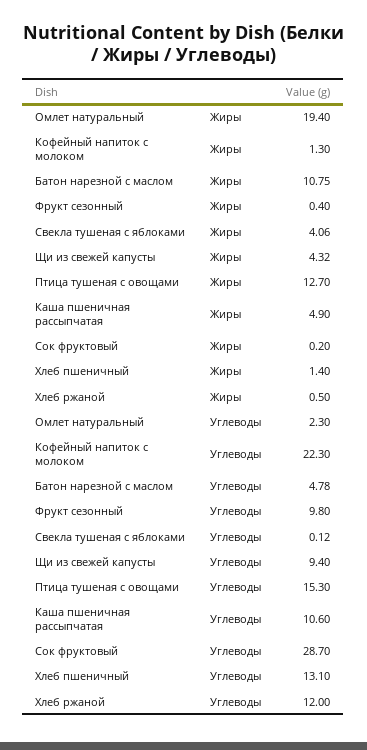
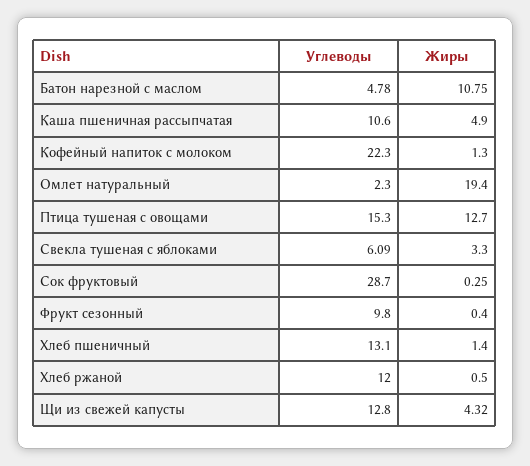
  {
    "Омлет натуральный": {
      "Жиры": 19.4,
      "Углеводы": 2.3
    },
    "Кофейный напиток с молоком": {
      "Жиры": 1.3,
      "Углеводы": 22.3
    },
    "Батон нарезной с маслом": {
      "Жиры": 10.75,
      "Углеводы": 4.78
    },
    "Фрукт сезонный": {
      "Жиры": 0.4,
      "Углеводы": 9.8
    },
    "Свекла тушеная с яблоками": {
-     "Жиры": 4.06,
+     "Жиры": 3.3,
-     "Углеводы": 0.12
+     "Углеводы": 6.09
    },
    "Щи из свежей капусты": {
      "Жиры": 4.32,
-     "Углеводы": 9.4
+     "Углеводы": 12.8
    },
    "Птица тушеная с овощами": {
      "Жиры": 12.7,
      "Углеводы": 15.3
    },
    "Каша пшеничная рассыпчатая": {
      "Жиры": 4.9,
      "Углеводы": 10.6
    },
    "Сок фруктовый": {
-     "Жиры": 0.2,
+     "Жиры": 0.25,
      "Углеводы": 28.7
    },
    "Хлеб пшеничный": {
      "Жиры": 1.4,
      "Углеводы": 13.1
    },
    "Хлеб ржаной": {
      "Жиры": 0.5,
      "Углеводы": 12
    }
  }

